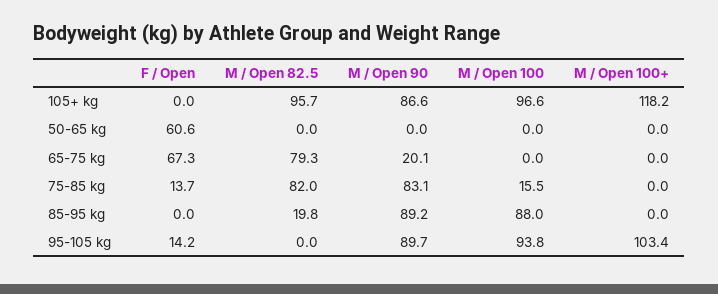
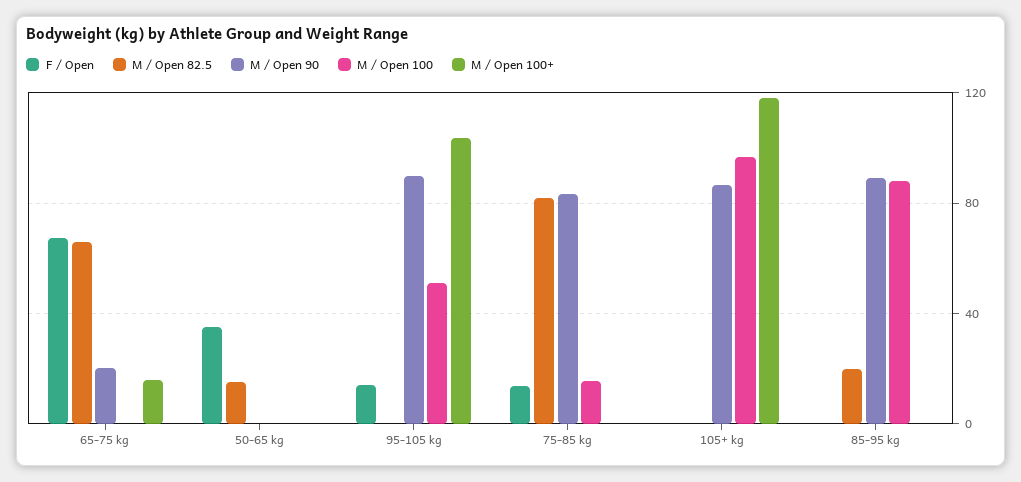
  {
    "F / Open": {
      "105+ kg": 0,
-     "50-65 kg": 60.6,
+     "50-65 kg": 35,
      "65-75 kg": 67.3,
      "75-85 kg": 13.7,
      "85-95 kg": 0,
      "95-105 kg": 14.2
    },
    "M / Open 82.5": {
-     "105+ kg": 95.7,
+     "105+ kg": 0,
-     "50-65 kg": 0,
+     "50-65 kg": 15,
-     "65-75 kg": 79.3,
+     "65-75 kg": 65,
      "75-85 kg": 82,
      "85-95 kg": 19.8,
      "95-105 kg": 0
    },
    "M / Open 90": {
      "105+ kg": 86.6,
      "50-65 kg": 0,
      "65-75 kg": 20.1,
      "75-85 kg": 83.1,
      "85-95 kg": 89.2,
      "95-105 kg": 89.7
    },
    "M / Open 100": {
      "105+ kg": 96.6,
      "50-65 kg": 0,
      "65-75 kg": 0,
      "75-85 kg": 15.5,
      "85-95 kg": 88,
-     "95-105 kg": 93.8
+     "95-105 kg": 50
    },
    "M / Open 100+": {
      "105+ kg": 118.2,
      "50-65 kg": 0,
-     "65-75 kg": 0,
+     "65-75 kg": 15,
      "75-85 kg": 0,
      "85-95 kg": 0,
      "95-105 kg": 103.4
    }
  }

